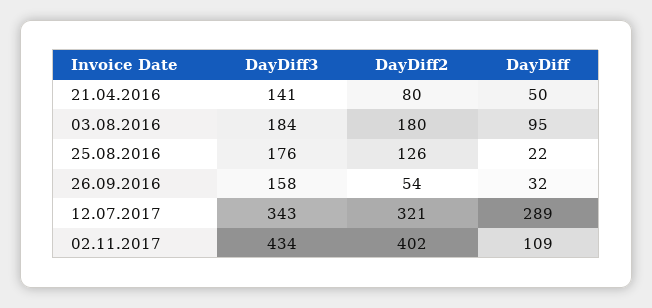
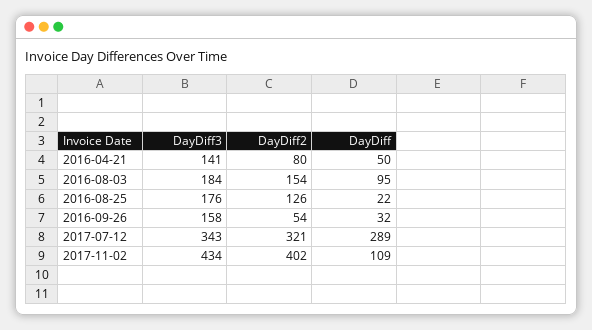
  {
    "DayDiff3": {
      "21.04.2016": 141,
      "03.08.2016": 184,
      "25.08.2016": 176,
      "26.09.2016": 158,
      "12.07.2017": 343,
      "02.11.2017": 434
    },
    "DayDiff2": {
      "21.04.2016": 80,
-     "03.08.2016": 180,
+     "03.08.2016": 154,
      "25.08.2016": 126,
      "26.09.2016": 54,
      "12.07.2017": 321,
      "02.11.2017": 402
    },
    "DayDiff": {
      "21.04.2016": 50,
      "03.08.2016": 95,
      "25.08.2016": 22,
      "26.09.2016": 32,
      "12.07.2017": 289,
      "02.11.2017": 109
    }
  }

